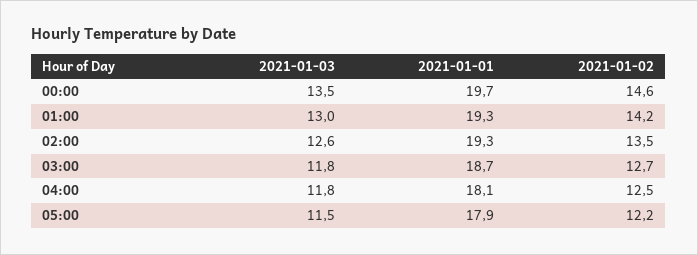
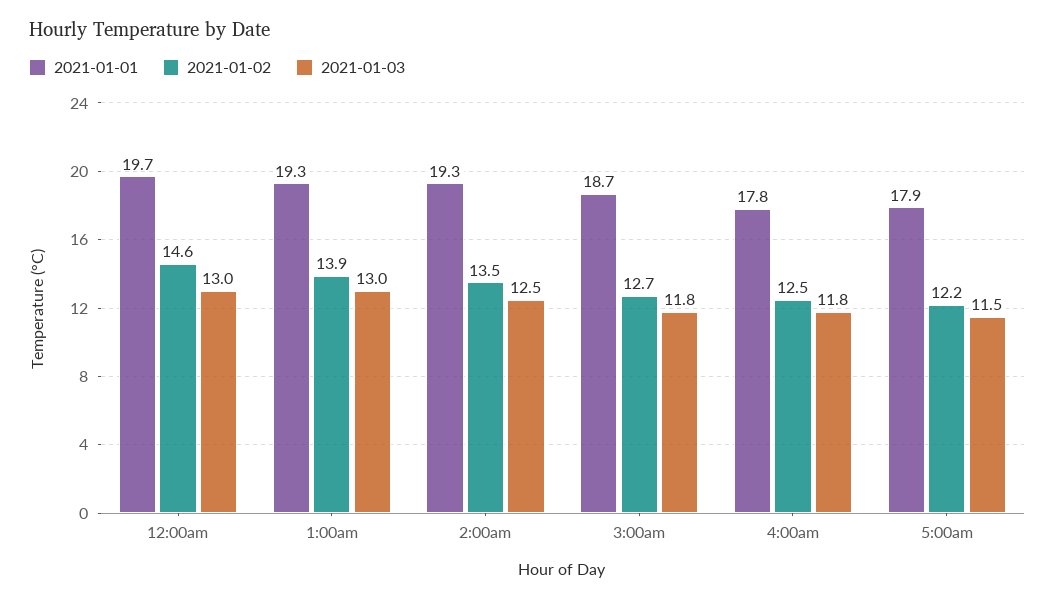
  {
    "2021-01-03": {
-     "00:00": 13.5,
+     "00:00": 13,
      "01:00": 13,
-     "02:00": 12.6,
+     "02:00": 12.5,
      "03:00": 11.8,
      "04:00": 11.8,
      "05:00": 11.5
    },
    "2021-01-01": {
      "00:00": 19.7,
      "01:00": 19.3,
      "02:00": 19.3,
      "03:00": 18.7,
-     "04:00": 18.1,
+     "04:00": 17.8,
      "05:00": 17.9
    },
    "2021-01-02": {
      "00:00": 14.6,
-     "01:00": 14.2,
+     "01:00": 13.9,
      "02:00": 13.5,
      "03:00": 12.7,
      "04:00": 12.5,
      "05:00": 12.2
    }
  }

